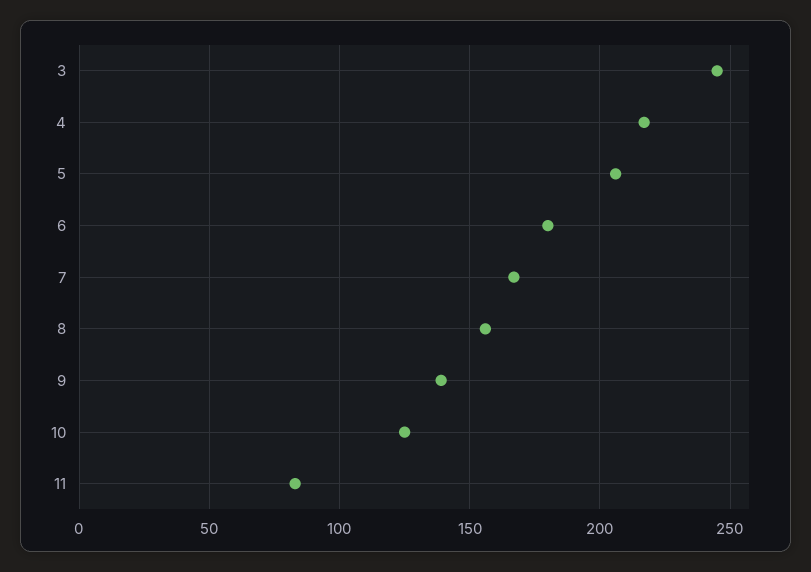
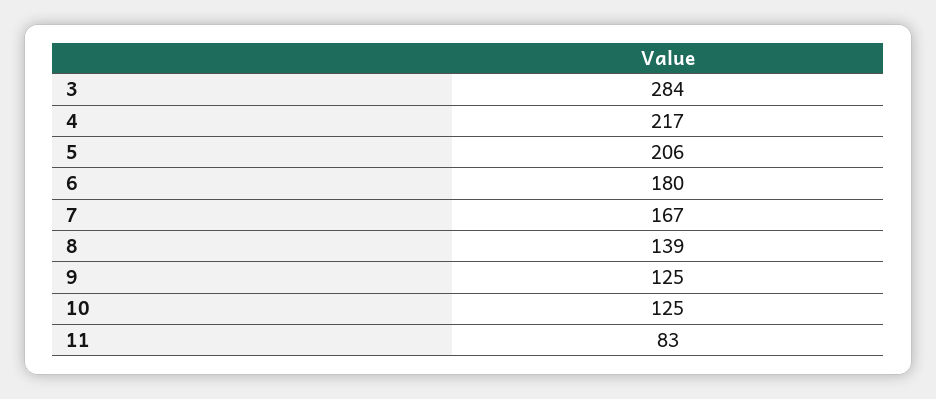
  {
-   "3": 245,
+   "3": 284,
    "4": 217,
    "5": 206,
    "6": 180,
    "7": 167,
-   "8": 155,
+   "8": 139,
-   "9": 140,
+   "9": 125,
    "10": 125,
    "11": 83
  }

